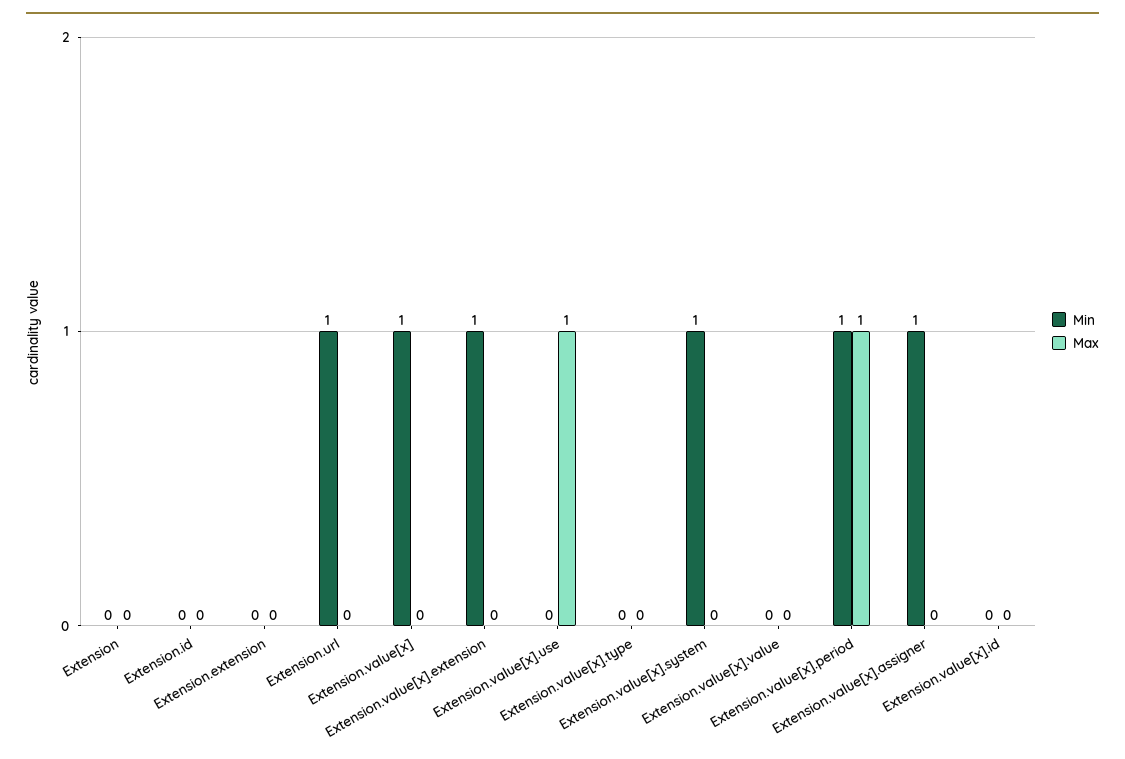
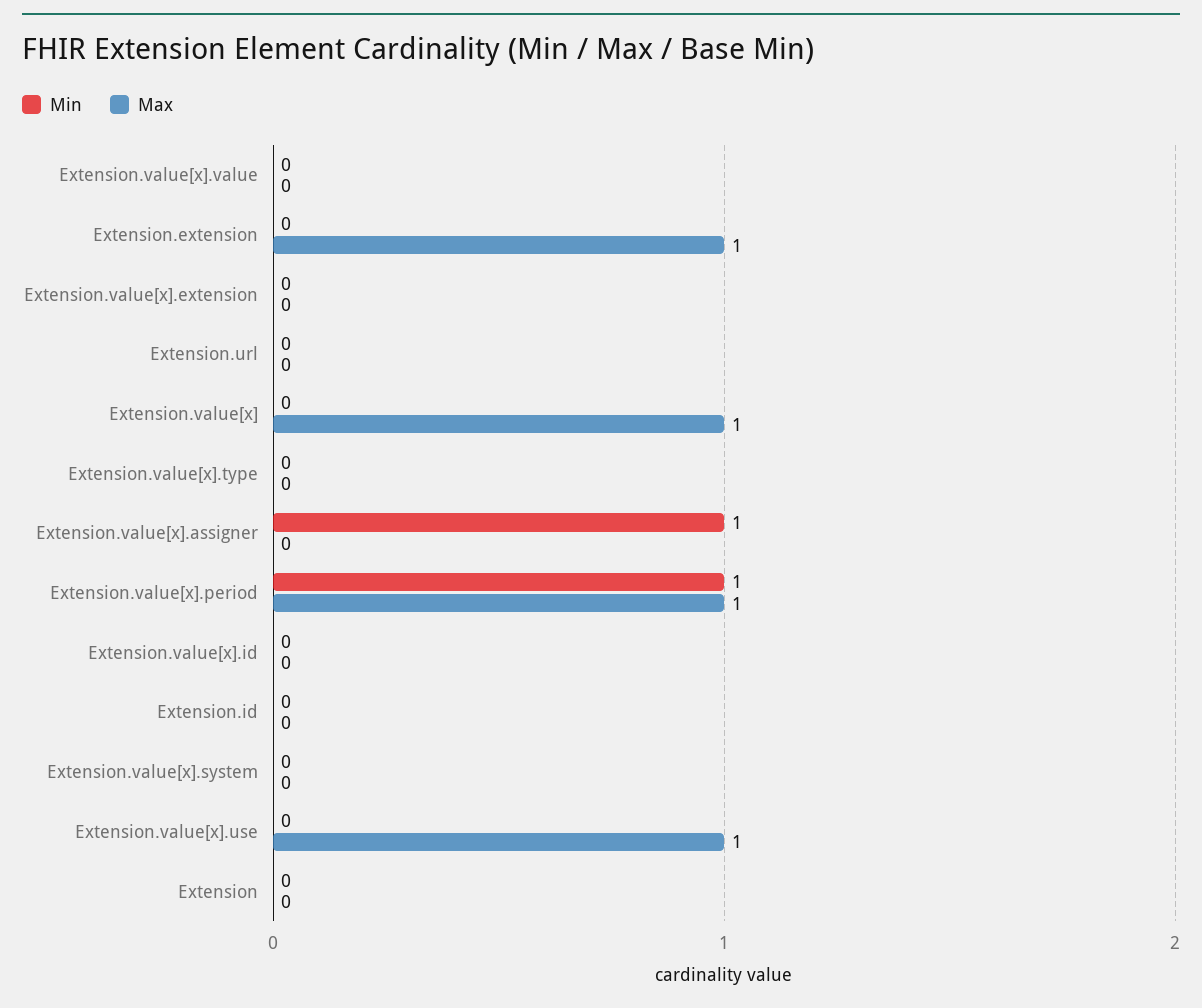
  {
    "Min": {
      "Extension": 0,
      "Extension.id": 0,
      "Extension.extension": 0,
-     "Extension.url": 1,
+     "Extension.url": 0,
-     "Extension.value[x]": 1,
+     "Extension.value[x]": 0,
-     "Extension.value[x].extension": 1,
+     "Extension.value[x].extension": 0,
      "Extension.value[x].use": 0,
      "Extension.value[x].type": 0,
-     "Extension.value[x].system": 1,
+     "Extension.value[x].system": 0,
      "Extension.value[x].value": 0,
      "Extension.value[x].period": 1,
      "Extension.value[x].assigner": 1,
      "Extension.value[x].id": 0
    },
    "Max": {
      "Extension": 0,
      "Extension.id": 0,
-     "Extension.extension": 0,
+     "Extension.extension": 1,
      "Extension.url": 0,
-     "Extension.value[x]": 0,
+     "Extension.value[x]": 1,
      "Extension.value[x].extension": 0,
      "Extension.value[x].use": 1,
      "Extension.value[x].type": 0,
      "Extension.value[x].system": 0,
      "Extension.value[x].value": 0,
      "Extension.value[x].period": 1,
      "Extension.value[x].assigner": 0,
      "Extension.value[x].id": 0
    }
  }

